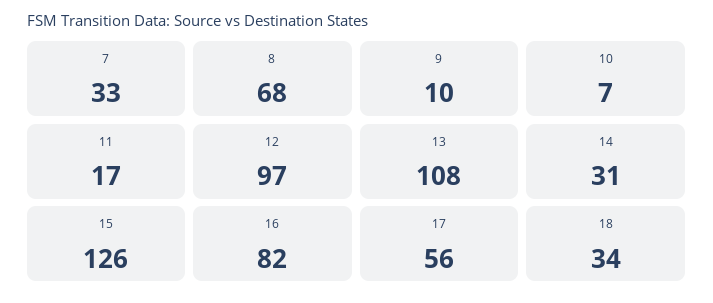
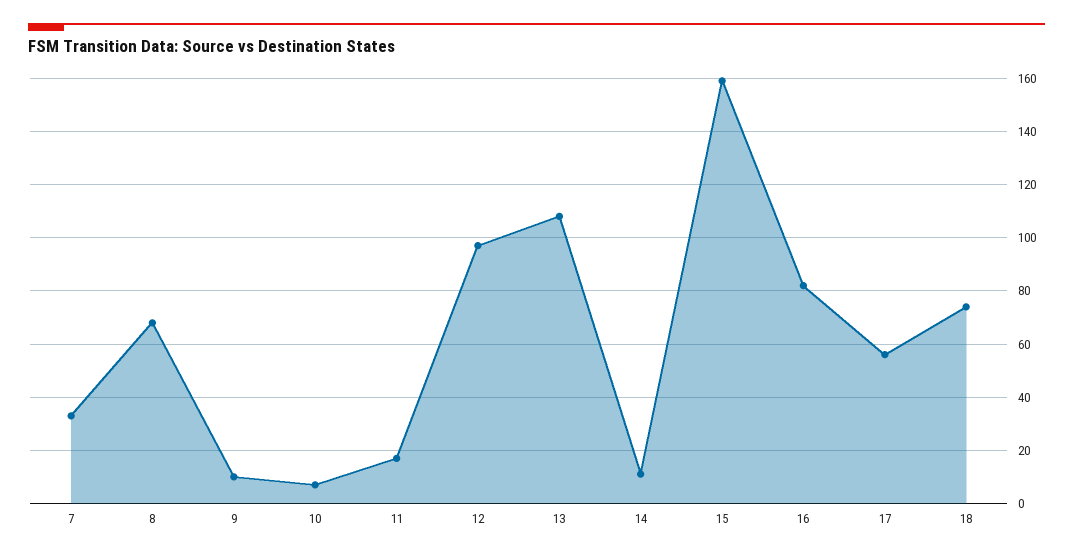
  {
    "7": 33,
    "8": 68,
    "9": 10,
    "10": 7,
    "11": 17,
    "12": 97,
    "13": 108,
-   "14": 31,
+   "14": 10,
-   "15": 126,
+   "15": 160,
    "16": 82,
    "17": 56,
-   "18": 34
+   "18": 75
  }

